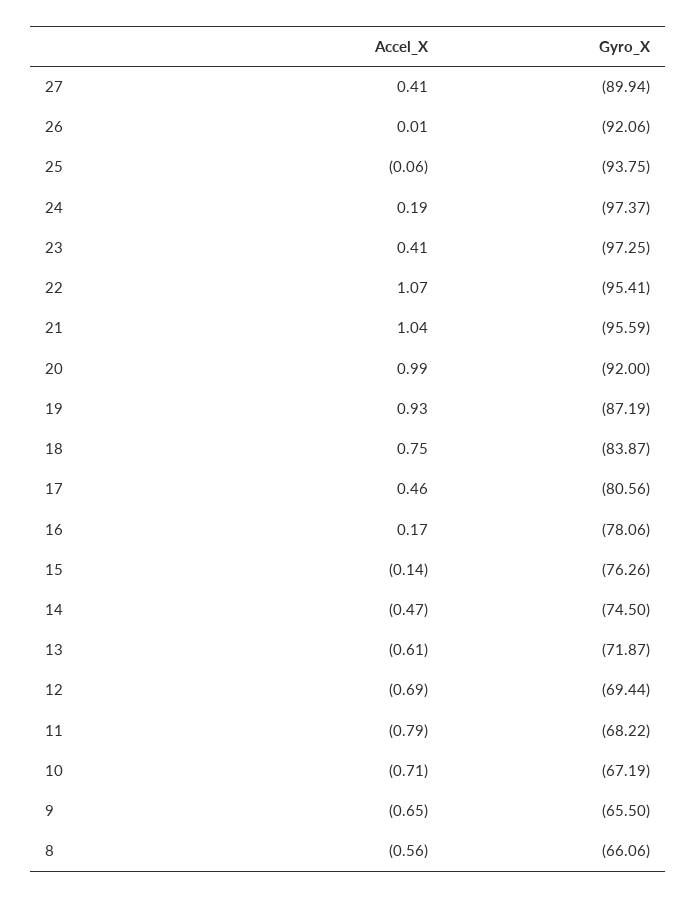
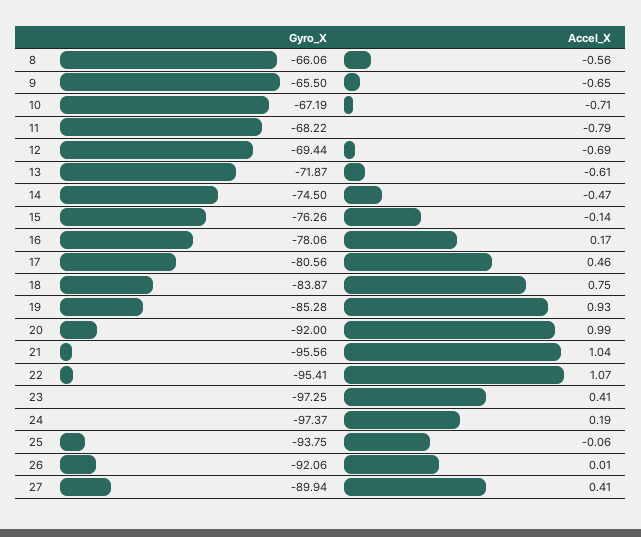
  {
    "Accel_X": {
      "27": 0.41,
      "26": 0.01,
      "25": -0.06,
      "24": 0.19,
      "23": 0.41,
      "22": 1.07,
      "21": 1.04,
      "20": 0.99,
      "19": 0.93,
      "18": 0.75,
      "17": 0.46,
      "16": 0.17,
      "15": -0.14,
      "14": -0.47,
      "13": -0.61,
      "12": -0.69,
      "11": -0.79,
      "10": -0.71,
      "9": -0.65,
      "8": -0.56
    },
    "Gyro_X": {
      "27": -89.94,
      "26": -92.06,
      "25": -93.75,
      "24": -97.37,
      "23": -97.25,
      "22": -95.41,
-     "21": -95.59,
+     "21": -95.56,
      "20": -92,
-     "19": -87.19,
+     "19": -85.28,
      "18": -83.87,
      "17": -80.56,
      "16": -78.06,
      "15": -76.26,
      "14": -74.5,
      "13": -71.87,
      "12": -69.44,
      "11": -68.22,
      "10": -67.19,
      "9": -65.5,
      "8": -66.06
    }
  }

